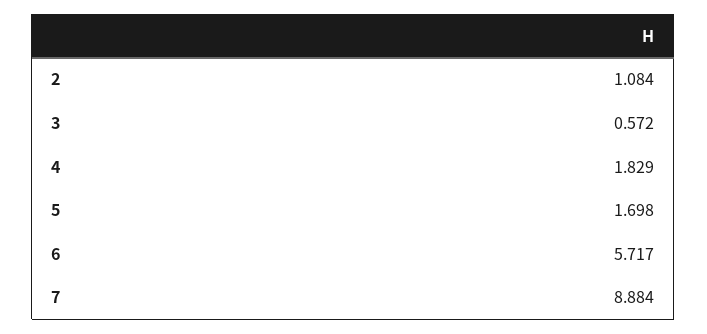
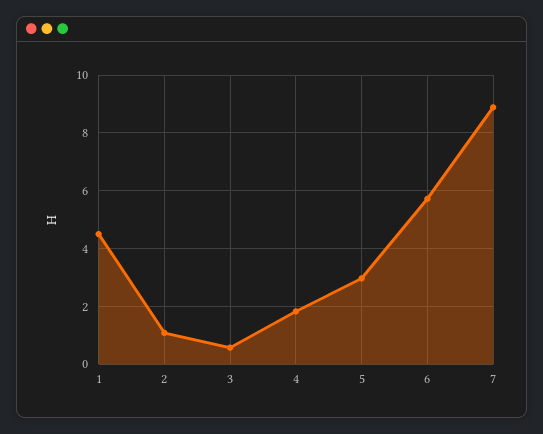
  {
    "2": 1.084,
    "3": 0.572,
    "4": 1.829,
-   "5": 1.698,
+   "5": 3,
    "6": 5.717,
-   "7": 8.884
+   "7": 8.884,
+   "1": 4.5
  }

